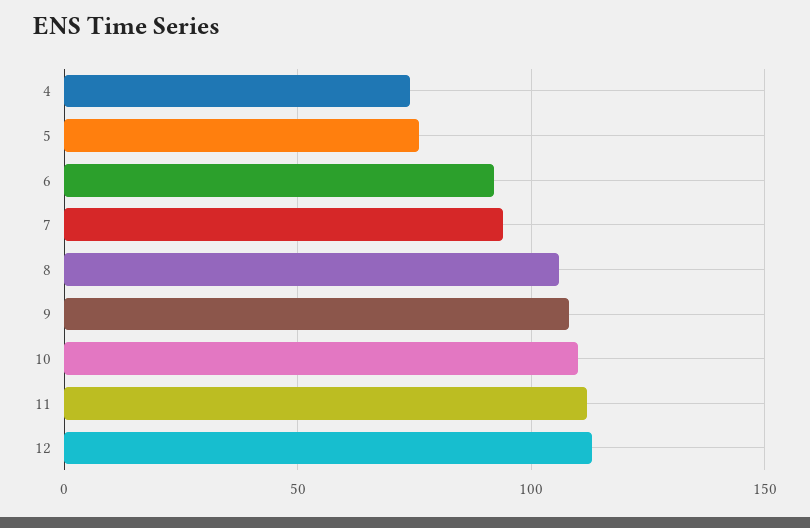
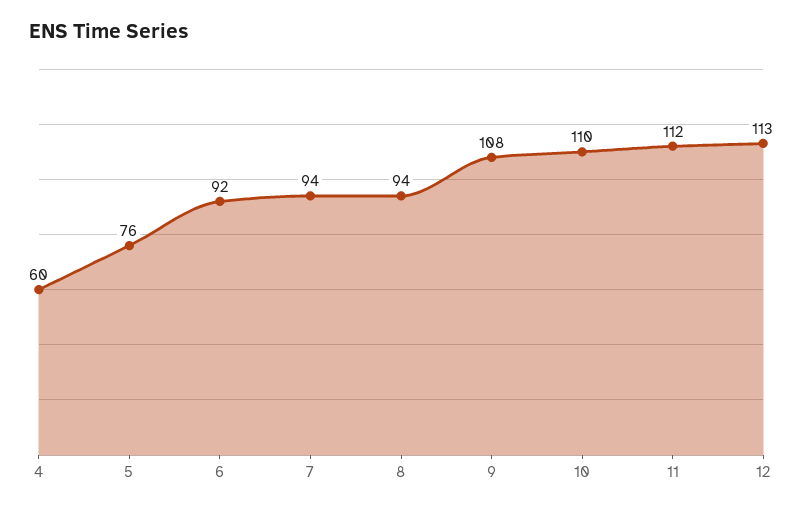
  {
-   "4": 75,
+   "4": 60,
    "5": 76,
    "6": 92,
    "7": 94,
-   "8": 105,
+   "8": 94,
    "9": 108,
    "10": 110,
    "11": 112,
    "12": 113
  }

